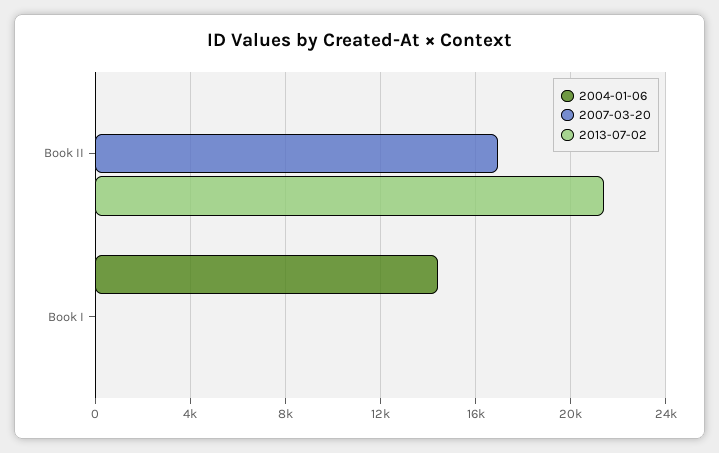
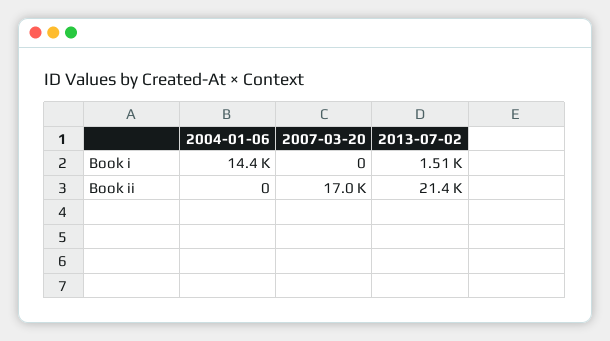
  {
    "2004-01-06": {
      "Book II": 0,
      "Book I": 14400
    },
    "2007-03-20": {
      "Book II": 17000,
      "Book I": 0
    },
    "2013-07-02": {
      "Book II": 21400,
-     "Book I": 0
+     "Book I": 1510
    }
  }

